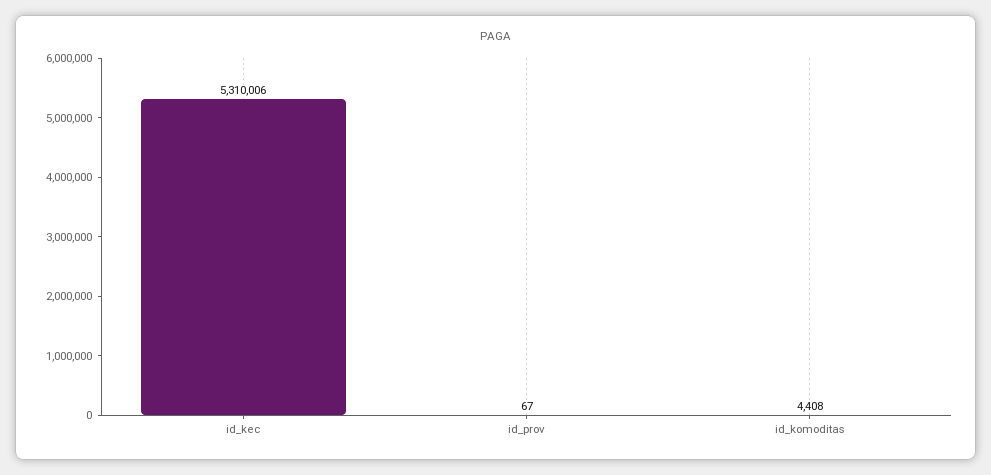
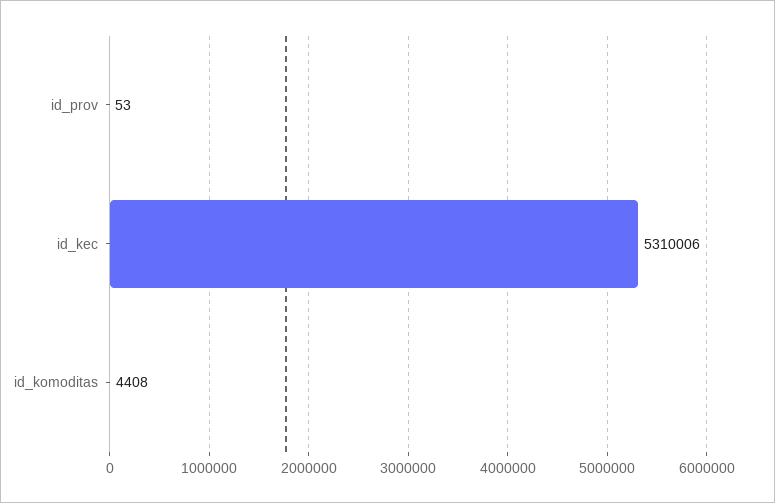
  {
    "id_kec": 5310006,
-   "id_prov": 67,
+   "id_prov": 53,
    "id_komoditas": 4408
  }

